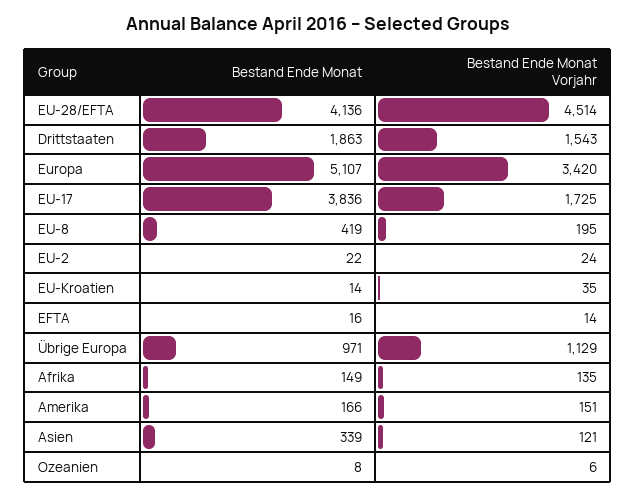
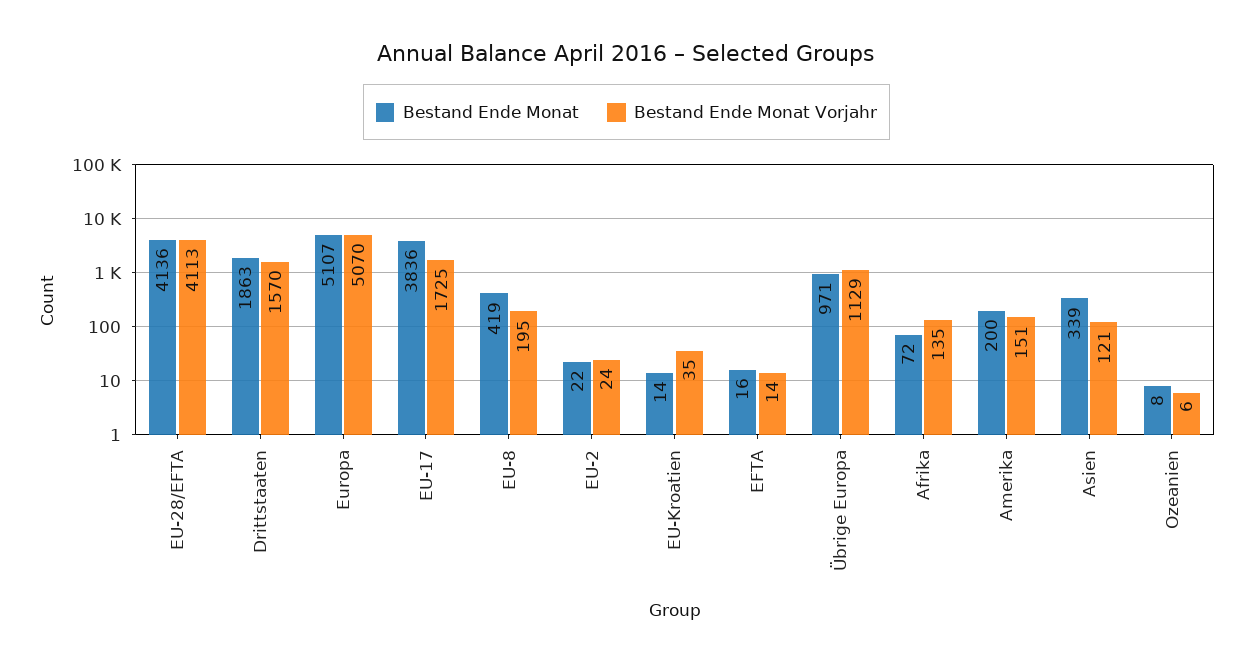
  {
    "Bestand Ende Monat": {
      "EU-28/EFTA": 4136,
      "Drittstaaten": 1863,
      "Europa": 5107,
      "EU-17": 3836,
      "EU-8": 419,
      "EU-2": 22,
      "EU-Kroatien": 14,
      "EFTA": 16,
      "Übrige Europa": 971,
-     "Afrika": 149,
+     "Afrika": 72,
-     "Amerika": 166,
+     "Amerika": 200,
      "Asien": 339,
      "Ozeanien": 8
    },
    "Bestand Ende Monat Vorjahr": {
-     "EU-28/EFTA": 4514,
+     "EU-28/EFTA": 4113,
-     "Drittstaaten": 1543,
+     "Drittstaaten": 1570,
-     "Europa": 3420,
+     "Europa": 5070,
      "EU-17": 1725,
      "EU-8": 195,
      "EU-2": 24,
      "EU-Kroatien": 35,
      "EFTA": 14,
      "Übrige Europa": 1129,
      "Afrika": 135,
      "Amerika": 151,
      "Asien": 121,
      "Ozeanien": 6
    }
  }

